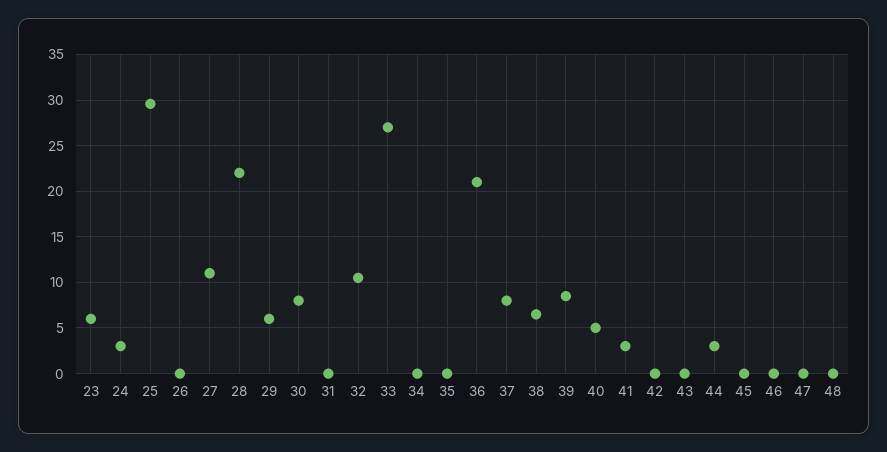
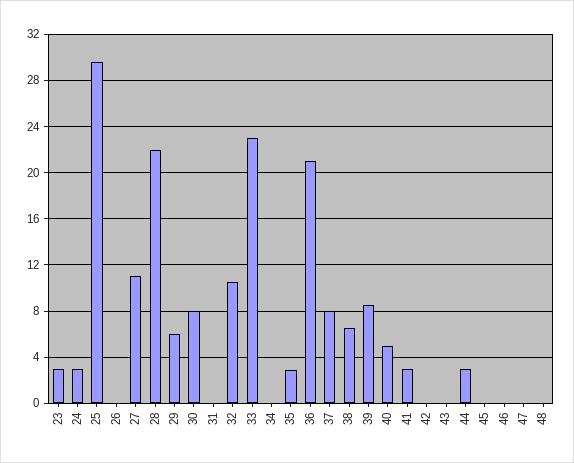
  {
-   "23": 6,
+   "23": 3,
    "24": 3,
    "25": 30,
    "26": 0,
    "27": 11,
    "28": 22,
    "29": 6,
    "30": 8,
    "31": 0,
    "32": 11,
-   "33": 27,
+   "33": 23,
    "34": 0,
-   "35": 0,
+   "35": 3,
    "36": 21,
    "37": 8,
    "38": 7,
    "39": 9,
    "40": 5,
    "41": 3,
    "42": 0,
    "43": 0,
    "44": 3,
    "45": 0,
    "46": 0,
    "47": 0,
    "48": 0
  }

